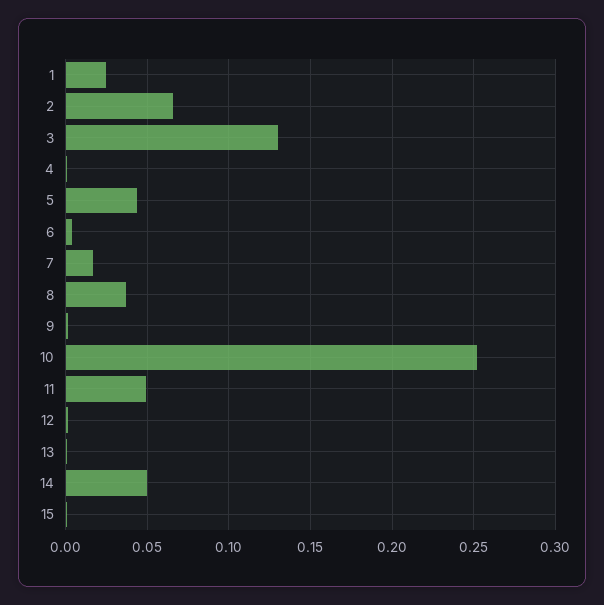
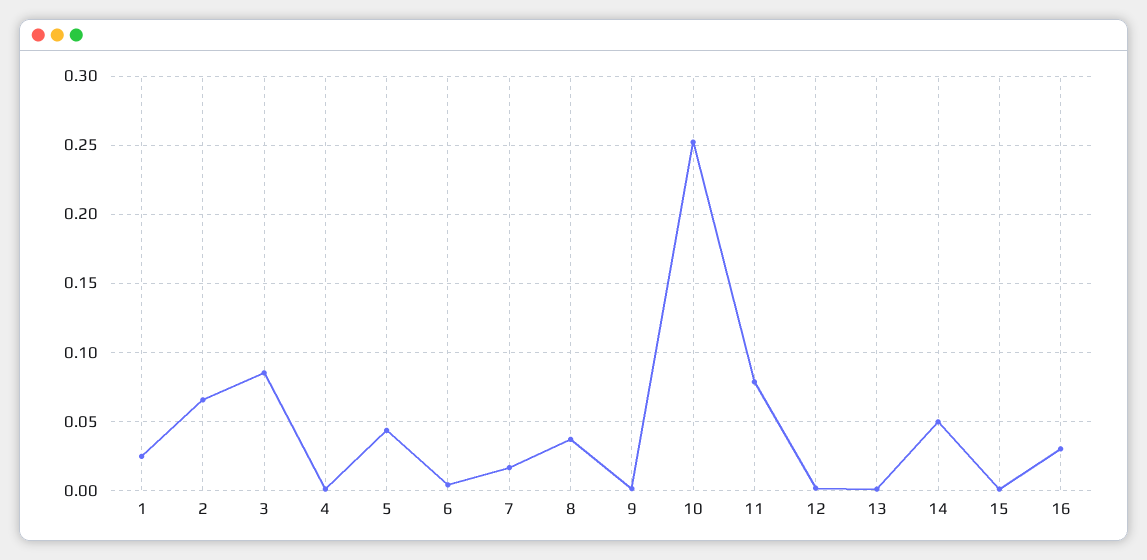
  {
    "1": 0.025,
    "2": 0.065,
-   "3": 0.13,
+   "3": 0.085,
    "4": 0,
    "5": 0.045,
    "6": 0.005,
    "7": 0.015,
    "8": 0.035,
    "9": 0,
    "10": 0.25,
-   "11": 0.05,
+   "11": 0.08,
    "12": 0,
    "13": 0,
    "14": 0.05,
-   "15": 0
+   "15": 0,
+   "16": 0.03
  }

